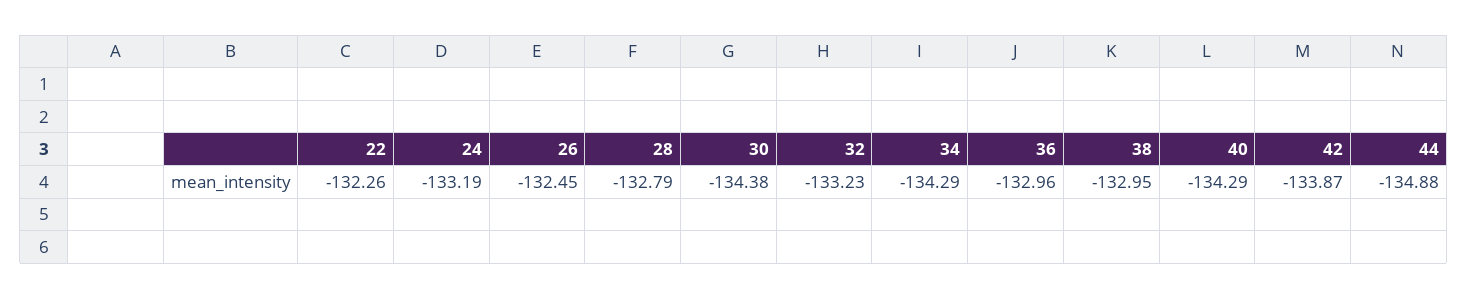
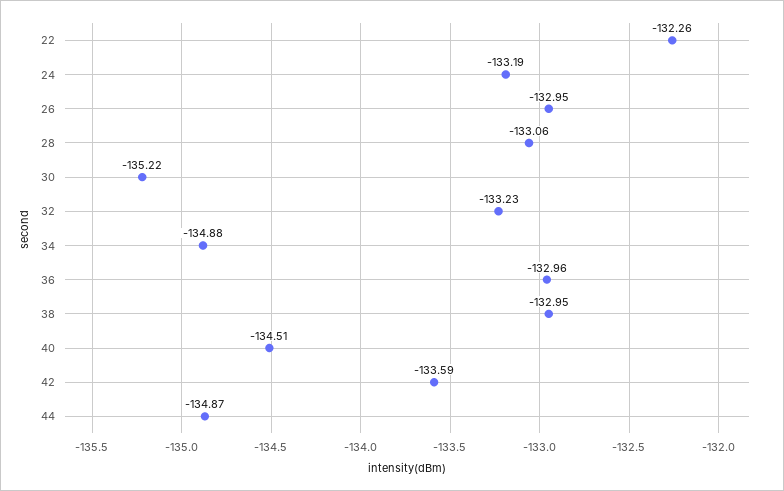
  {
    "22": -132.26,
    "24": -133.19,
-   "26": -132.45,
+   "26": -132.95,
-   "28": -132.79,
+   "28": -133.06,
-   "30": -134.38,
+   "30": -135.22,
    "32": -133.23,
-   "34": -134.29,
+   "34": -134.88,
    "36": -132.96,
    "38": -132.95,
-   "40": -134.29,
+   "40": -134.51,
-   "42": -133.87,
+   "42": -133.59,
-   "44": -134.88
+   "44": -134.87
  }

